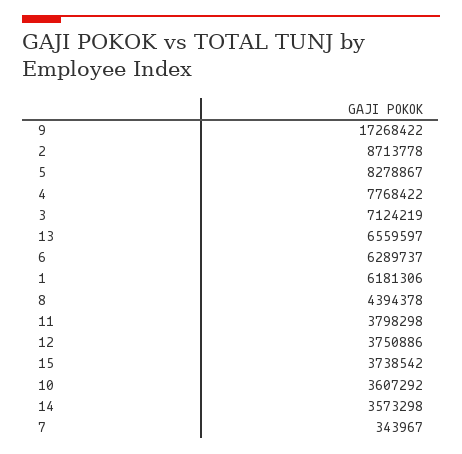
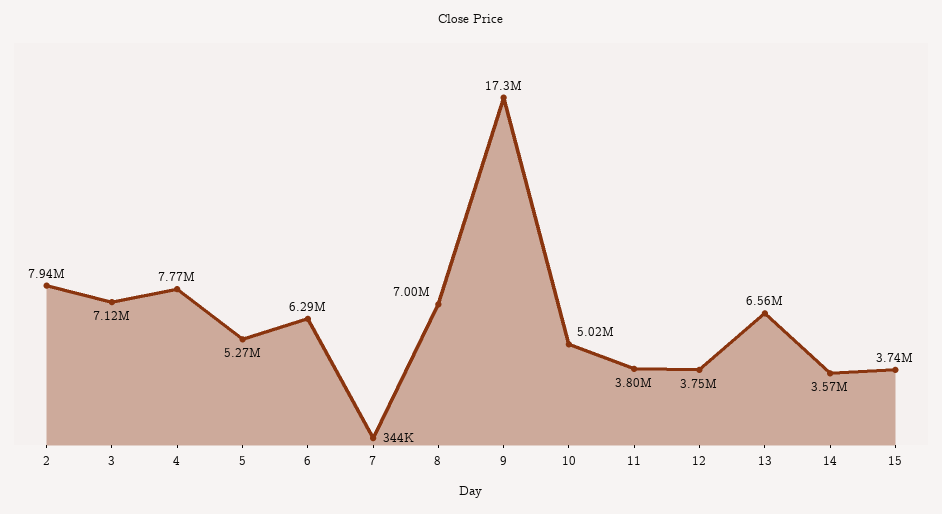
  {
    "9": 17268422,
-   "2": 8713778,
+   "2": 7940000,
-   "5": 8278867,
+   "5": 5270000,
    "4": 7768422,
    "3": 7124219,
    "13": 6559597,
    "6": 6289737,
-   "1": 6181306,
-   "8": 4394378,
+   "8": 7000000,
    "11": 3798298,
    "12": 3750886,
    "15": 3738542,
-   "10": 3607292,
+   "10": 5020000,
    "14": 3573298,
    "7": 343967
  }

